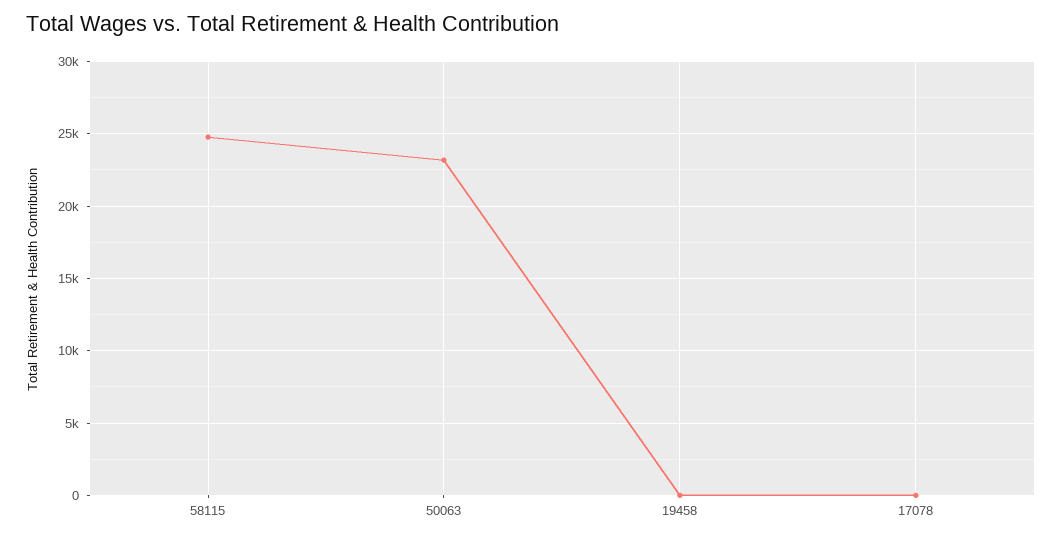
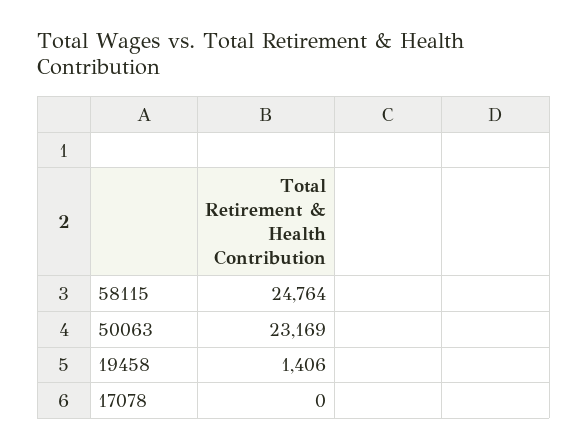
  {
    "58115": 24764,
    "50063": 23169,
-   "19458": 0,
+   "19458": 1406,
    "17078": 0
  }

